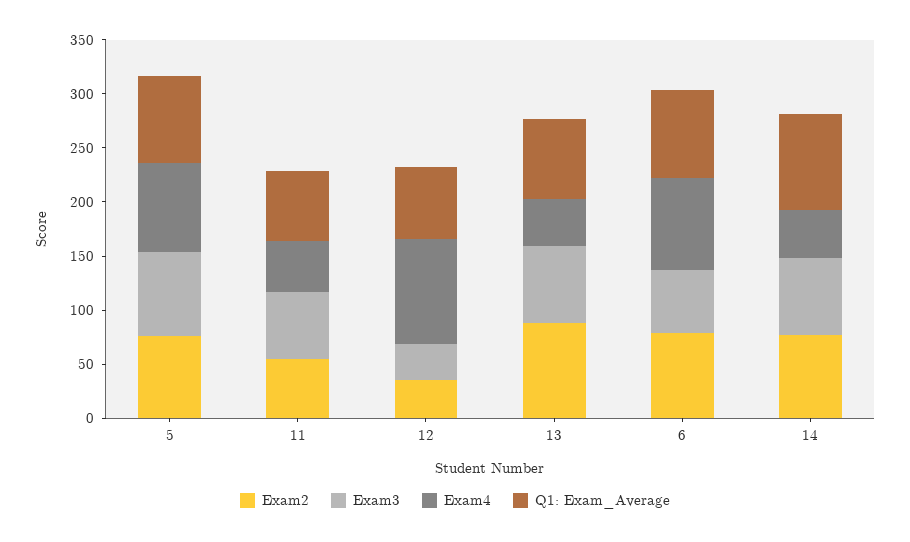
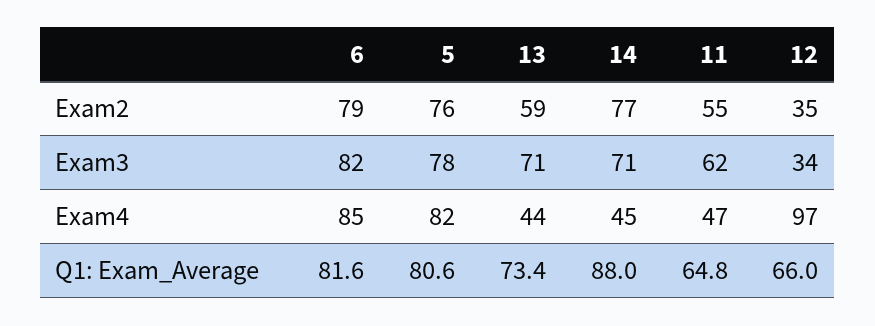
  {
    "Exam2": {
      "5": 76,
      "11": 55,
      "12": 35,
-     "13": 90,
+     "13": 59,
      "6": 79,
      "14": 77
    },
    "Exam3": {
      "5": 78,
      "11": 62,
      "12": 34,
      "13": 71,
-     "6": 60,
+     "6": 82,
      "14": 71
    },
    "Exam4": {
      "5": 82,
      "11": 47,
      "12": 97,
      "13": 44,
      "6": 85,
      "14": 45
    },
    "Q1: Exam_Average": {
      "5": 80.6,
      "11": 64.8,
      "12": 66,
      "13": 73.4,
      "6": 81.6,
      "14": 88
    }
  }

